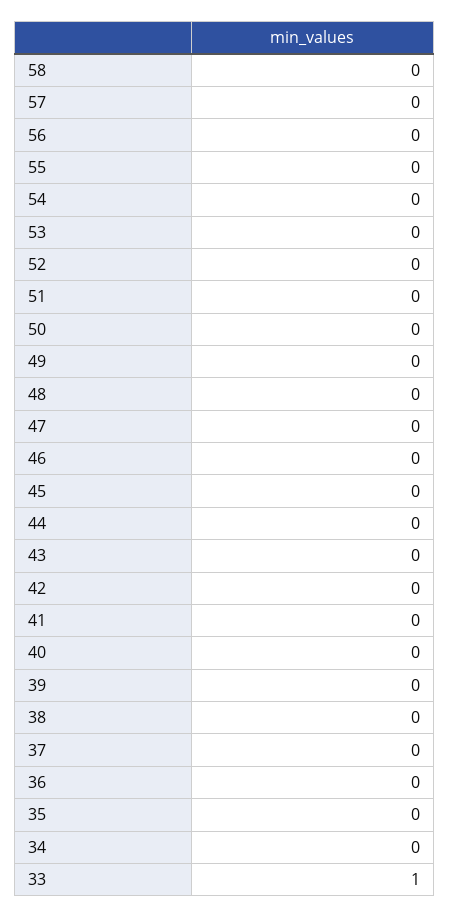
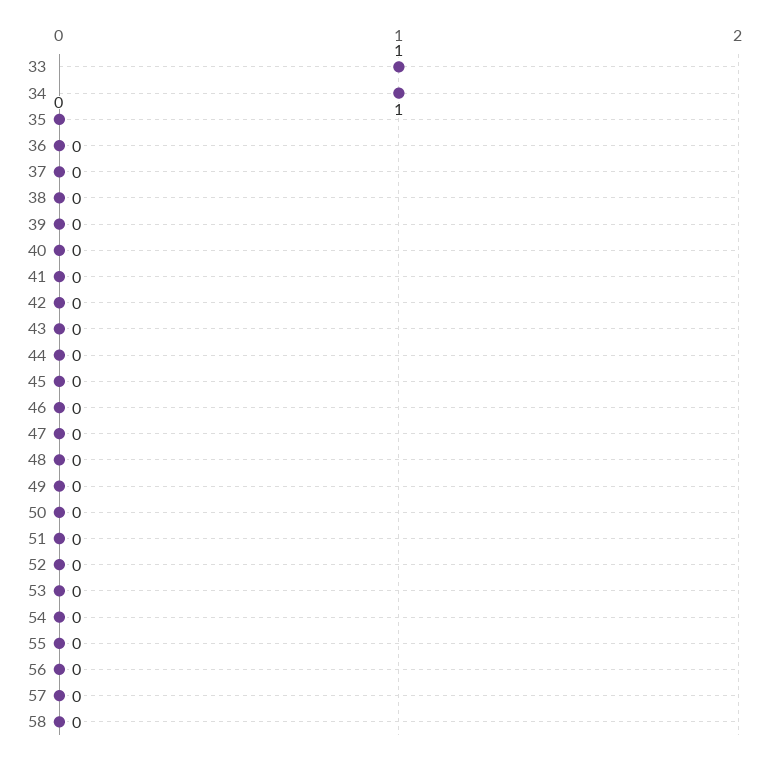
  {
    "58": 0,
    "57": 0,
    "56": 0,
    "55": 0,
    "54": 0,
    "53": 0,
    "52": 0,
    "51": 0,
    "50": 0,
    "49": 0,
    "48": 0,
    "47": 0,
    "46": 0,
    "45": 0,
    "44": 0,
    "43": 0,
    "42": 0,
    "41": 0,
    "40": 0,
    "39": 0,
    "38": 0,
    "37": 0,
    "36": 0,
    "35": 0,
-   "34": 0,
+   "34": 1,
    "33": 1
  }

